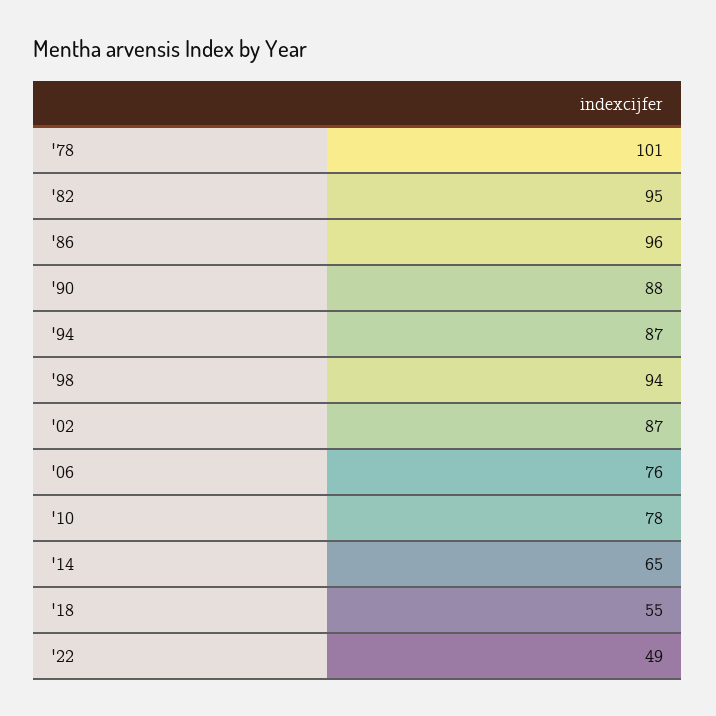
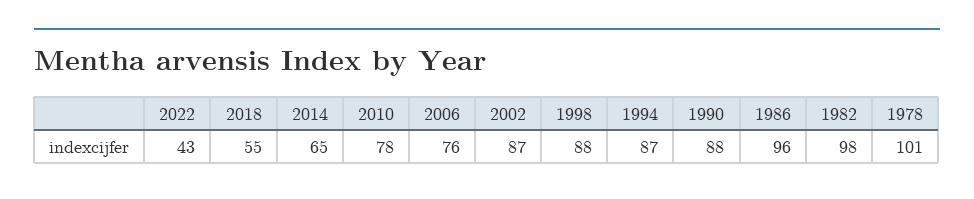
  {
    "'78": 101,
-   "'82": 95,
+   "'82": 98,
    "'86": 96,
    "'90": 88,
    "'94": 87,
-   "'98": 94,
+   "'98": 88,
    "'02": 87,
    "'06": 76,
    "'10": 78,
    "'14": 65,
    "'18": 55,
-   "'22": 49
+   "'22": 43
  }

